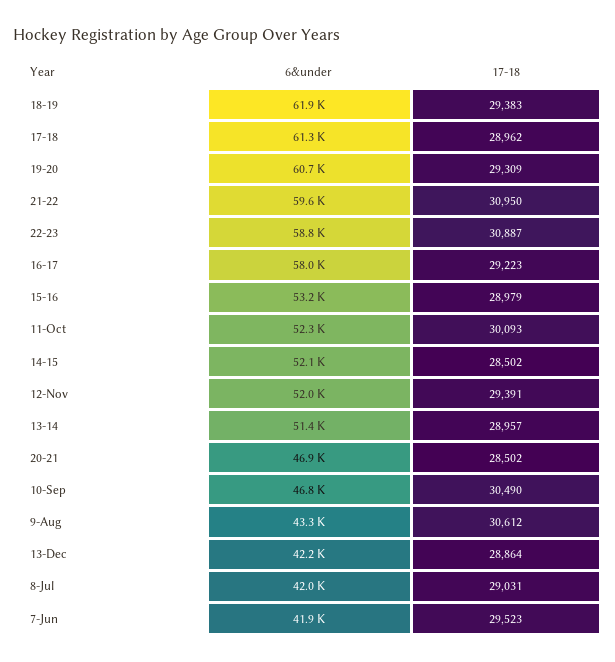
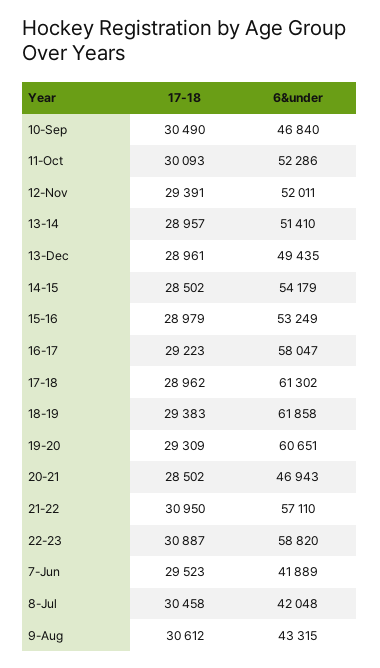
  {
    "6&under": {
      "18-19": 61858,
      "17-18": 61302,
      "19-20": 60651,
-     "21-22": 59600,
+     "21-22": 57110,
      "22-23": 58820,
      "16-17": 58047,
      "15-16": 53249,
      "11-Oct": 52286,
-     "14-15": 52100,
+     "14-15": 54179,
      "12-Nov": 52011,
      "13-14": 51410,
      "20-21": 46943,
      "10-Sep": 46840,
      "9-Aug": 43315,
-     "13-Dec": 42200,
+     "13-Dec": 49435,
      "8-Jul": 42048,
      "7-Jun": 41889
    },
    "17-18": {
      "18-19": 29383,
      "17-18": 28962,
      "19-20": 29309,
      "21-22": 30950,
      "22-23": 30887,
      "16-17": 29223,
      "15-16": 28979,
      "11-Oct": 30093,
      "14-15": 28502,
      "12-Nov": 29391,
      "13-14": 28957,
      "20-21": 28502,
      "10-Sep": 30490,
      "9-Aug": 30612,
-     "13-Dec": 28864,
+     "13-Dec": 28961,
-     "8-Jul": 29031,
+     "8-Jul": 30458,
      "7-Jun": 29523
    }
  }

